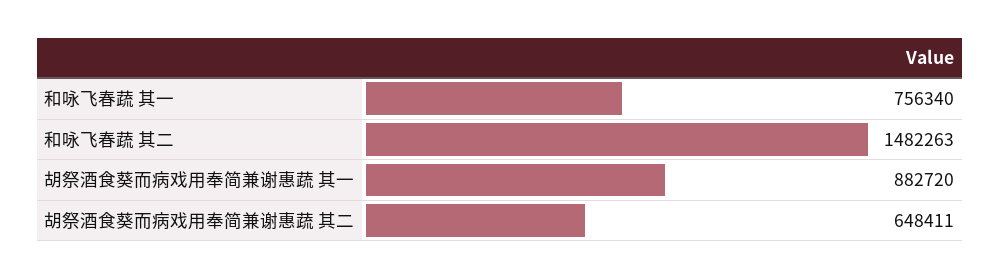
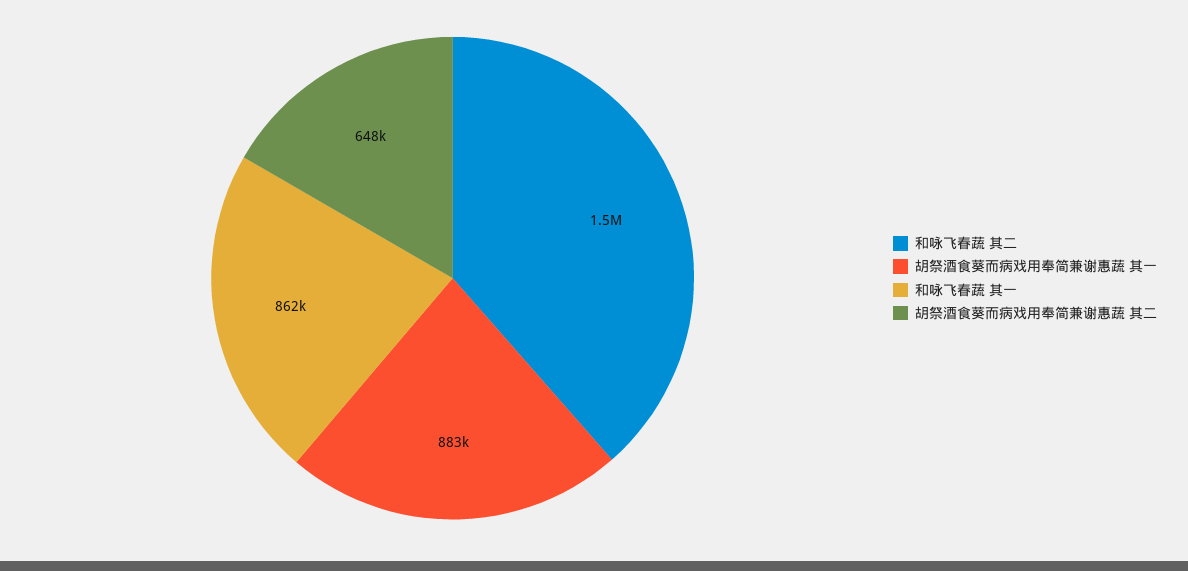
  {
-   "和咏飞春蔬 其一": 756340,
+   "和咏飞春蔬 其一": 862000,
    "和咏飞春蔬 其二": 1482263,
    "胡祭酒食葵而病戏用奉简兼谢惠蔬 其一": 882720,
    "胡祭酒食葵而病戏用奉简兼谢惠蔬 其二": 648411
  }

